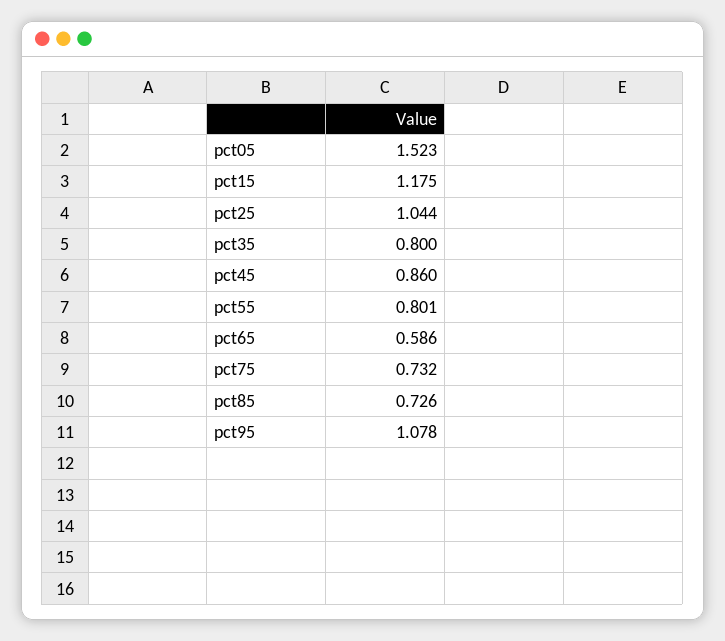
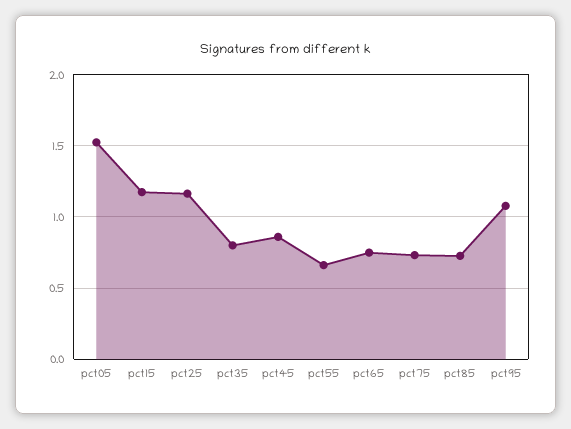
  {
    "pct05": 1.523,
    "pct15": 1.175,
-   "pct25": 1.044,
+   "pct25": 1.15,
    "pct35": 0.8,
    "pct45": 0.86,
-   "pct55": 0.801,
+   "pct55": 0.65,
-   "pct65": 0.586,
+   "pct65": 0.75,
    "pct75": 0.732,
    "pct85": 0.726,
    "pct95": 1.078
  }

